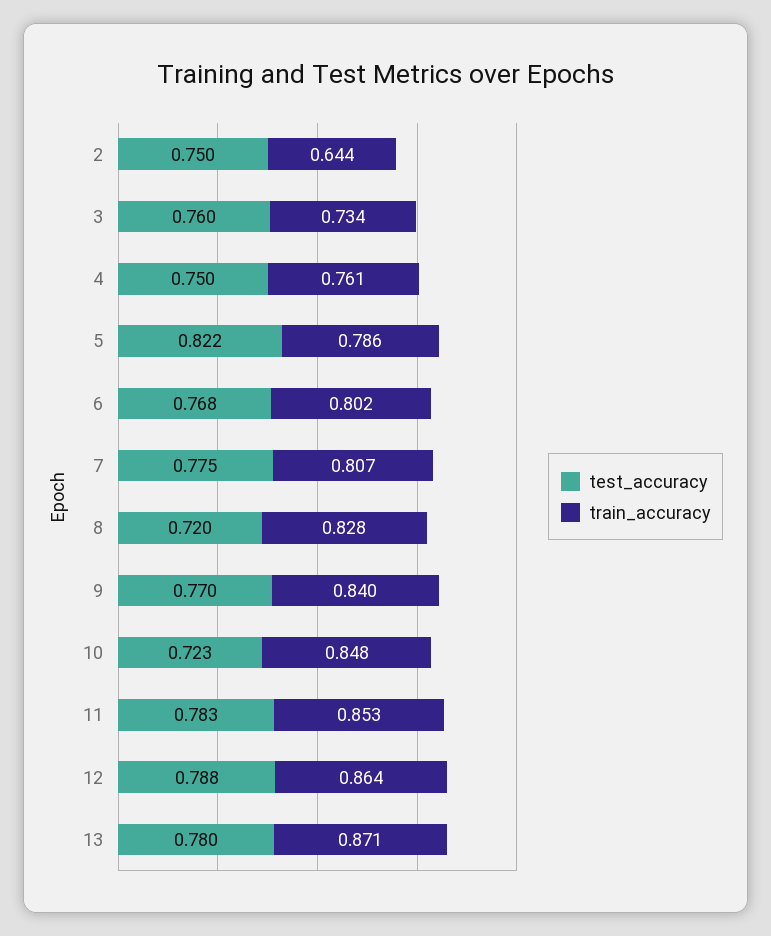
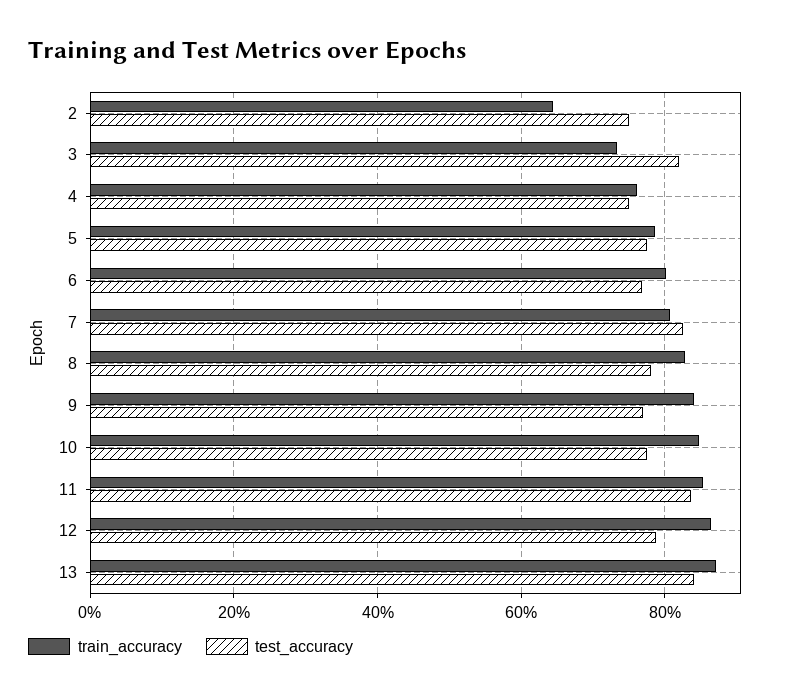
  {
    "test_accuracy": {
      "2": 0.75,
-     "3": 0.76,
+     "3": 0.82,
      "4": 0.75,
-     "5": 0.822,
+     "5": 0.78,
      "6": 0.768,
-     "7": 0.775,
+     "7": 0.82,
-     "8": 0.72,
+     "8": 0.78,
      "9": 0.77,
-     "10": 0.723,
+     "10": 0.78,
-     "11": 0.783,
+     "11": 0.84,
      "12": 0.788,
-     "13": 0.78
+     "13": 0.84
    },
    "train_accuracy": {
      "2": 0.644,
      "3": 0.734,
      "4": 0.761,
      "5": 0.786,
      "6": 0.802,
      "7": 0.807,
      "8": 0.828,
      "9": 0.84,
      "10": 0.848,
      "11": 0.853,
      "12": 0.864,
      "13": 0.871
    }
  }

